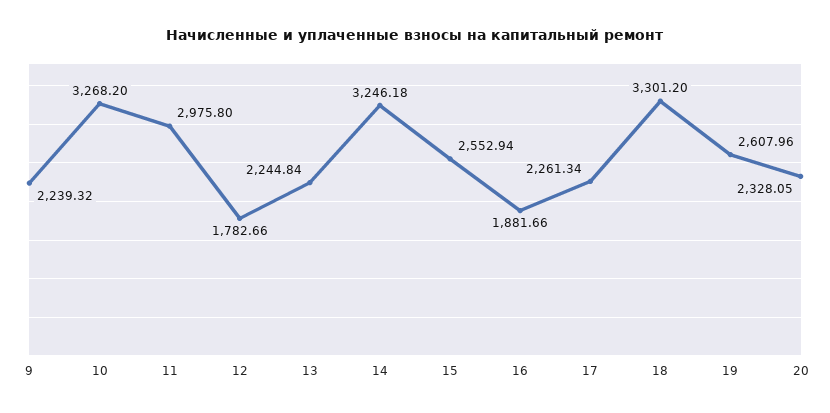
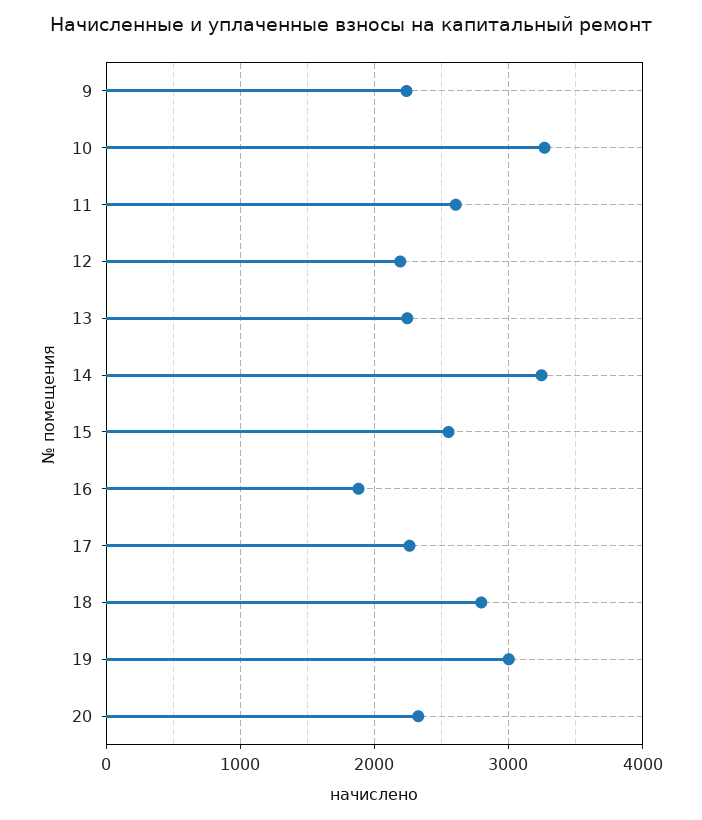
  {
    "9": 2239.32,
    "10": 3268.2,
-   "11": 2975.8,
+   "11": 2600,
-   "12": 1782.66,
+   "12": 2200,
    "13": 2244.84,
    "14": 3246.18,
    "15": 2552.94,
    "16": 1881.66,
    "17": 2261.34,
-   "18": 3301.2,
+   "18": 2800,
-   "19": 2607.96,
+   "19": 3000,
    "20": 2328.05
  }

